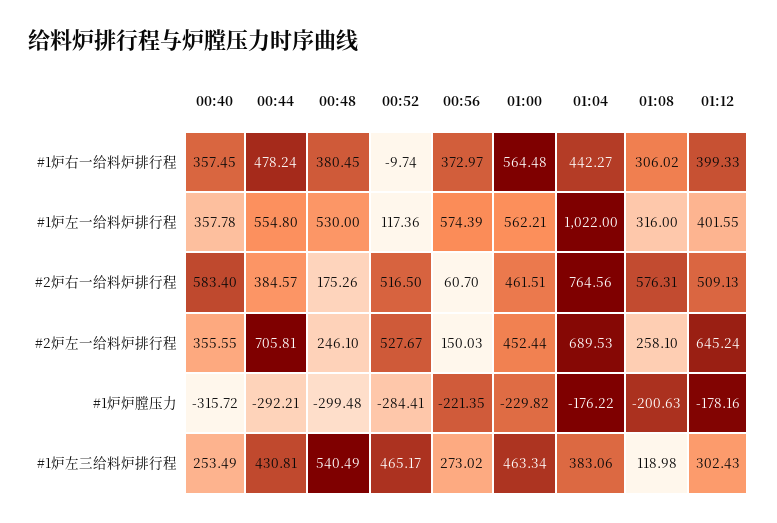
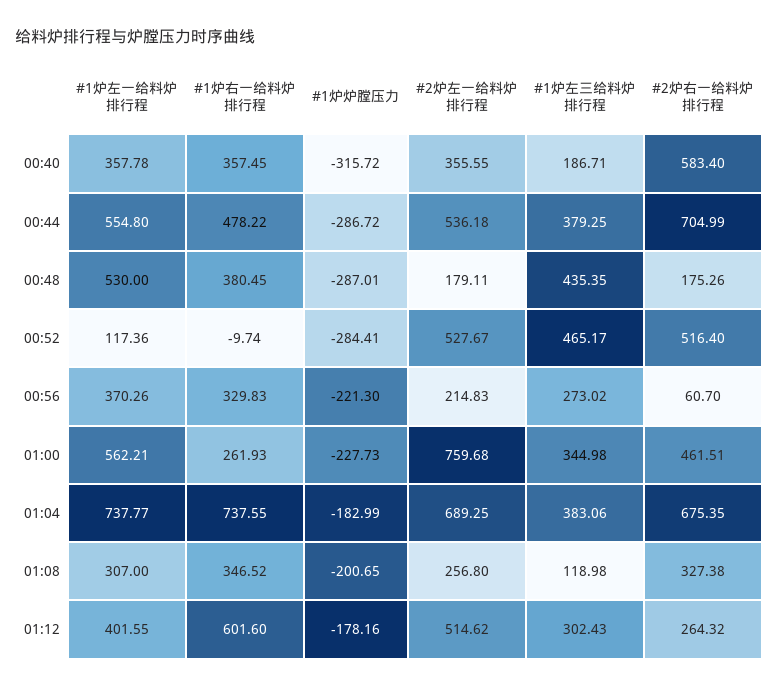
  {
    "00:40": {
      "#1炉右一给料炉排行程": 357.45,
      "#1炉左一给料炉排行程": 357.78,
      "#2炉右一给料炉排行程": 583.4,
      "#2炉左一给料炉排行程": 355.55,
      "#1炉炉膛压力": -315.72,
-     "#1炉左三给料炉排行程": 253.49
+     "#1炉左三给料炉排行程": 186.71
    },
    "00:44": {
-     "#1炉右一给料炉排行程": 478.24,
+     "#1炉右一给料炉排行程": 478.22,
      "#1炉左一给料炉排行程": 554.8,
-     "#2炉右一给料炉排行程": 384.57,
+     "#2炉右一给料炉排行程": 704.99,
-     "#2炉左一给料炉排行程": 705.81,
+     "#2炉左一给料炉排行程": 536.18,
-     "#1炉炉膛压力": -292.21,
+     "#1炉炉膛压力": -286.72,
-     "#1炉左三给料炉排行程": 430.81
+     "#1炉左三给料炉排行程": 379.25
    },
    "00:48": {
      "#1炉右一给料炉排行程": 380.45,
      "#1炉左一给料炉排行程": 530,
      "#2炉右一给料炉排行程": 175.26,
-     "#2炉左一给料炉排行程": 246.1,
+     "#2炉左一给料炉排行程": 179.11,
-     "#1炉炉膛压力": -299.48,
+     "#1炉炉膛压力": -287.01,
-     "#1炉左三给料炉排行程": 540.49
+     "#1炉左三给料炉排行程": 435.35
    },
    "00:52": {
      "#1炉右一给料炉排行程": -9.74,
      "#1炉左一给料炉排行程": 117.36,
-     "#2炉右一给料炉排行程": 516.5,
+     "#2炉右一给料炉排行程": 516.4,
      "#2炉左一给料炉排行程": 527.67,
      "#1炉炉膛压力": -284.41,
      "#1炉左三给料炉排行程": 465.17
    },
    "00:56": {
-     "#1炉右一给料炉排行程": 372.97,
+     "#1炉右一给料炉排行程": 329.83,
-     "#1炉左一给料炉排行程": 574.39,
+     "#1炉左一给料炉排行程": 370.26,
      "#2炉右一给料炉排行程": 60.7,
-     "#2炉左一给料炉排行程": 150.03,
+     "#2炉左一给料炉排行程": 214.83,
-     "#1炉炉膛压力": -221.35,
+     "#1炉炉膛压力": -221.3,
      "#1炉左三给料炉排行程": 273.02
    },
    "01:00": {
-     "#1炉右一给料炉排行程": 564.48,
+     "#1炉右一给料炉排行程": 261.93,
      "#1炉左一给料炉排行程": 562.21,
      "#2炉右一给料炉排行程": 461.51,
-     "#2炉左一给料炉排行程": 452.44,
+     "#2炉左一给料炉排行程": 759.68,
-     "#1炉炉膛压力": -229.82,
+     "#1炉炉膛压力": -227.73,
-     "#1炉左三给料炉排行程": 463.34
+     "#1炉左三给料炉排行程": 344.98
    },
    "01:04": {
-     "#1炉右一给料炉排行程": 442.27,
+     "#1炉右一给料炉排行程": 737.55,
-     "#1炉左一给料炉排行程": 1022,
+     "#1炉左一给料炉排行程": 737.77,
-     "#2炉右一给料炉排行程": 764.56,
+     "#2炉右一给料炉排行程": 675.35,
-     "#2炉左一给料炉排行程": 689.53,
+     "#2炉左一给料炉排行程": 689.25,
-     "#1炉炉膛压力": -176.22,
+     "#1炉炉膛压力": -182.99,
      "#1炉左三给料炉排行程": 383.06
    },
    "01:08": {
-     "#1炉右一给料炉排行程": 306.02,
+     "#1炉右一给料炉排行程": 346.52,
-     "#1炉左一给料炉排行程": 316,
+     "#1炉左一给料炉排行程": 307,
-     "#2炉右一给料炉排行程": 576.31,
+     "#2炉右一给料炉排行程": 327.38,
-     "#2炉左一给料炉排行程": 258.1,
+     "#2炉左一给料炉排行程": 256.8,
-     "#1炉炉膛压力": -200.63,
+     "#1炉炉膛压力": -200.65,
      "#1炉左三给料炉排行程": 118.98
    },
    "01:12": {
-     "#1炉右一给料炉排行程": 399.33,
+     "#1炉右一给料炉排行程": 601.6,
      "#1炉左一给料炉排行程": 401.55,
-     "#2炉右一给料炉排行程": 509.13,
+     "#2炉右一给料炉排行程": 264.32,
-     "#2炉左一给料炉排行程": 645.24,
+     "#2炉左一给料炉排行程": 514.62,
      "#1炉炉膛压力": -178.16,
      "#1炉左三给料炉排行程": 302.43
    }
  }

